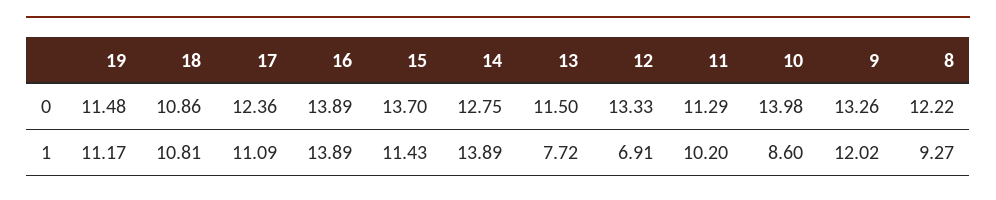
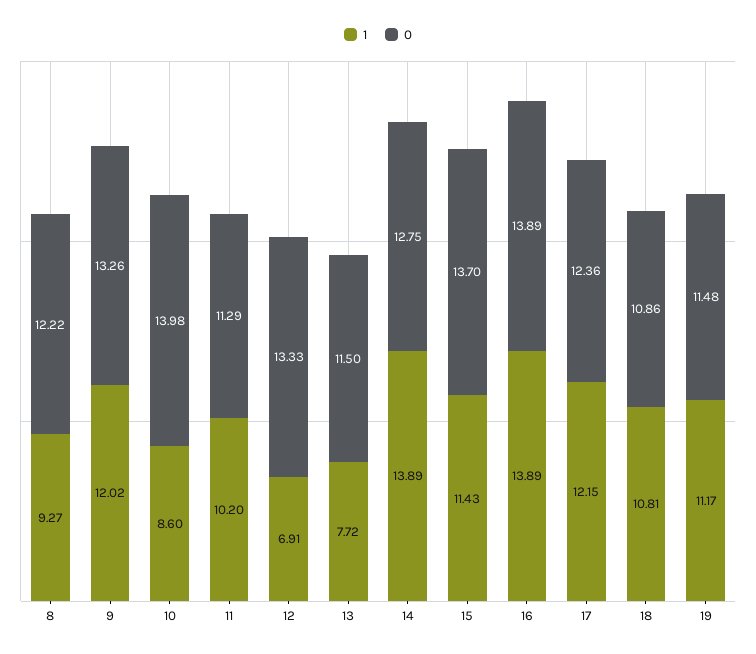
  {
    "0": {
      "19": 11.48,
      "18": 10.86,
      "17": 12.36,
      "16": 13.89,
      "15": 13.7,
      "14": 12.75,
      "13": 11.5,
      "12": 13.33,
      "11": 11.29,
      "10": 13.98,
      "9": 13.26,
      "8": 12.22
    },
    "1": {
      "19": 11.17,
      "18": 10.81,
-     "17": 11.09,
+     "17": 12.15,
      "16": 13.89,
      "15": 11.43,
      "14": 13.89,
      "13": 7.72,
      "12": 6.91,
      "11": 10.2,
      "10": 8.6,
      "9": 12.02,
      "8": 9.27
    }
  }

